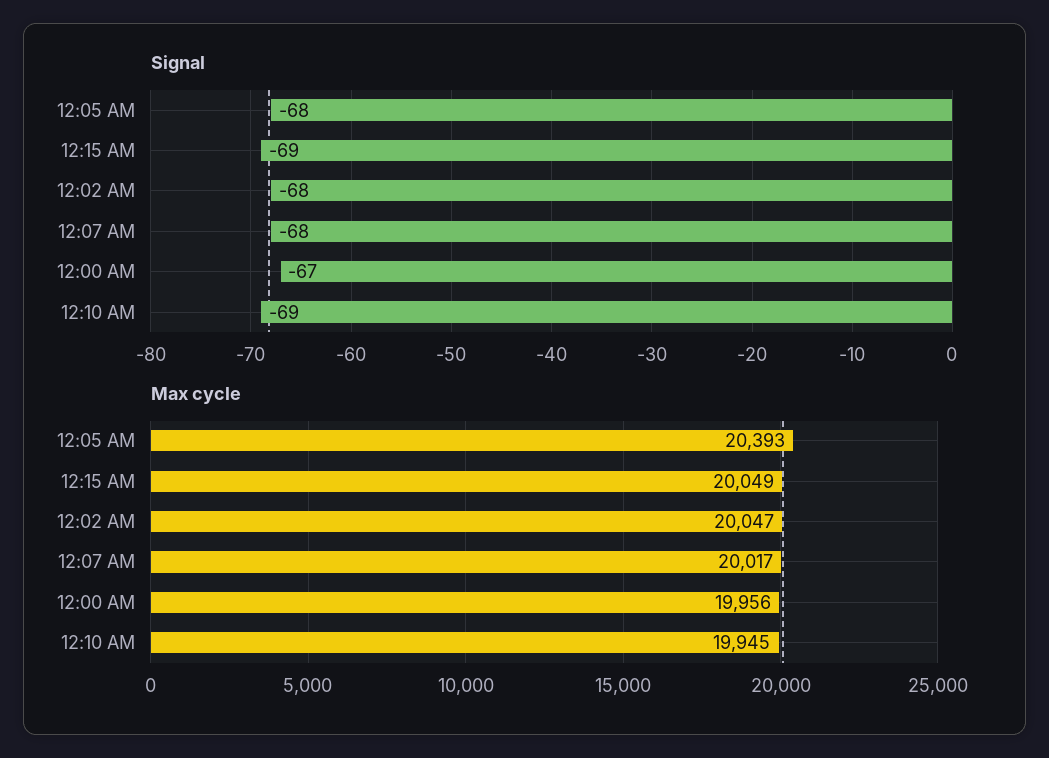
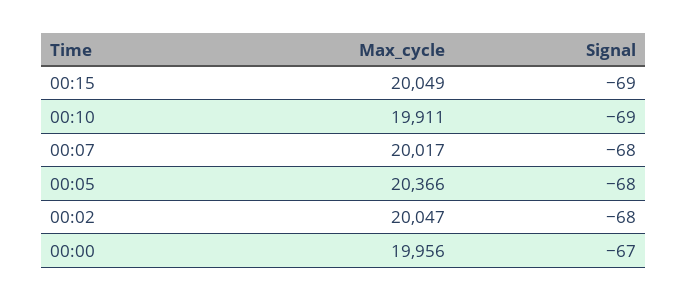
  {
    "Signal": {
      "12:05 AM": -68,
      "12:15 AM": -69,
      "12:02 AM": -68,
      "12:07 AM": -68,
      "12:00 AM": -67,
      "12:10 AM": -69
    },
    "Max cycle": {
-     "12:05 AM": 20393,
+     "12:05 AM": 20366,
      "12:15 AM": 20049,
      "12:02 AM": 20047,
      "12:07 AM": 20017,
      "12:00 AM": 19956,
-     "12:10 AM": 19945
+     "12:10 AM": 19911
    }
  }

